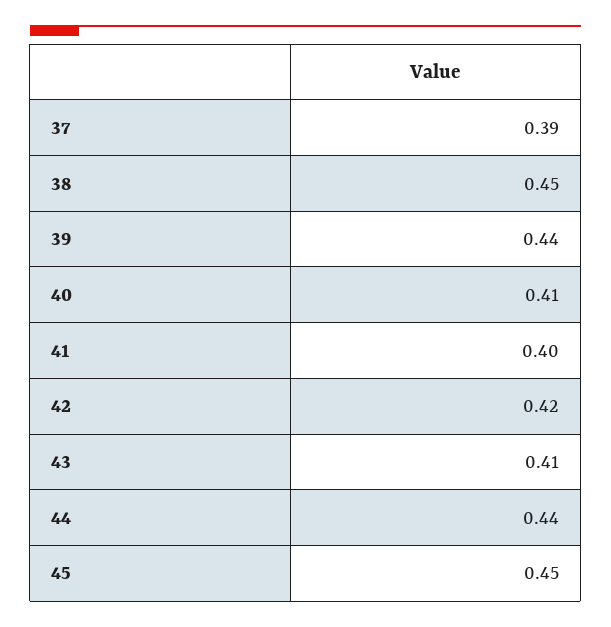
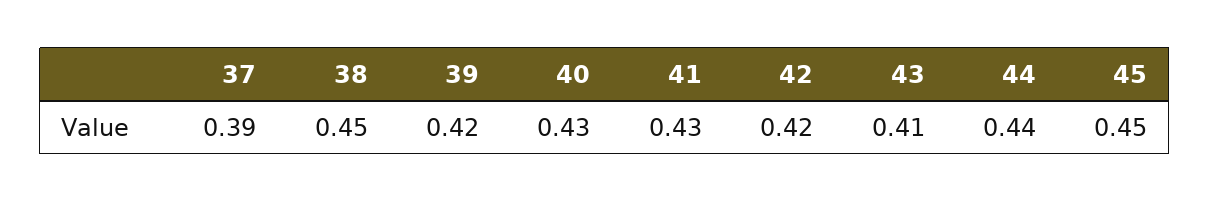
  {
    "37": 0.39,
    "38": 0.45,
-   "39": 0.44,
+   "39": 0.42,
-   "40": 0.41,
+   "40": 0.43,
-   "41": 0.4,
+   "41": 0.43,
    "42": 0.42,
    "43": 0.41,
    "44": 0.44,
    "45": 0.45
  }

